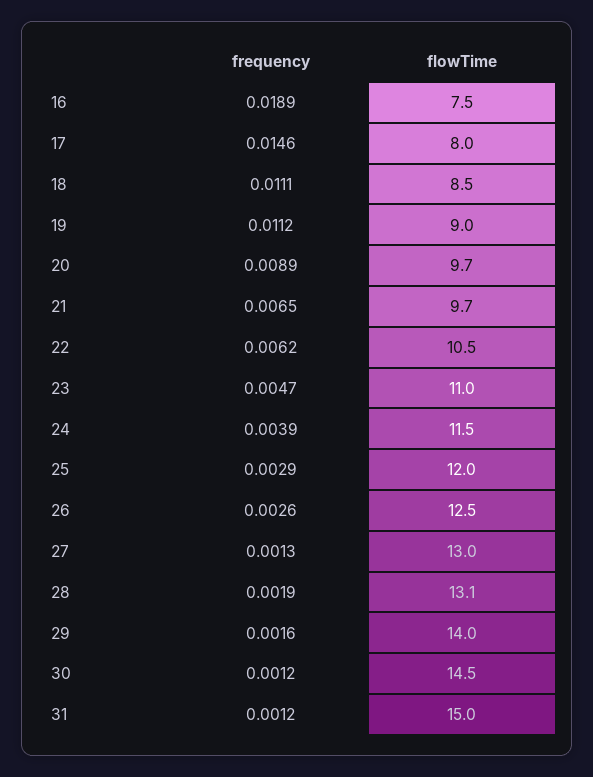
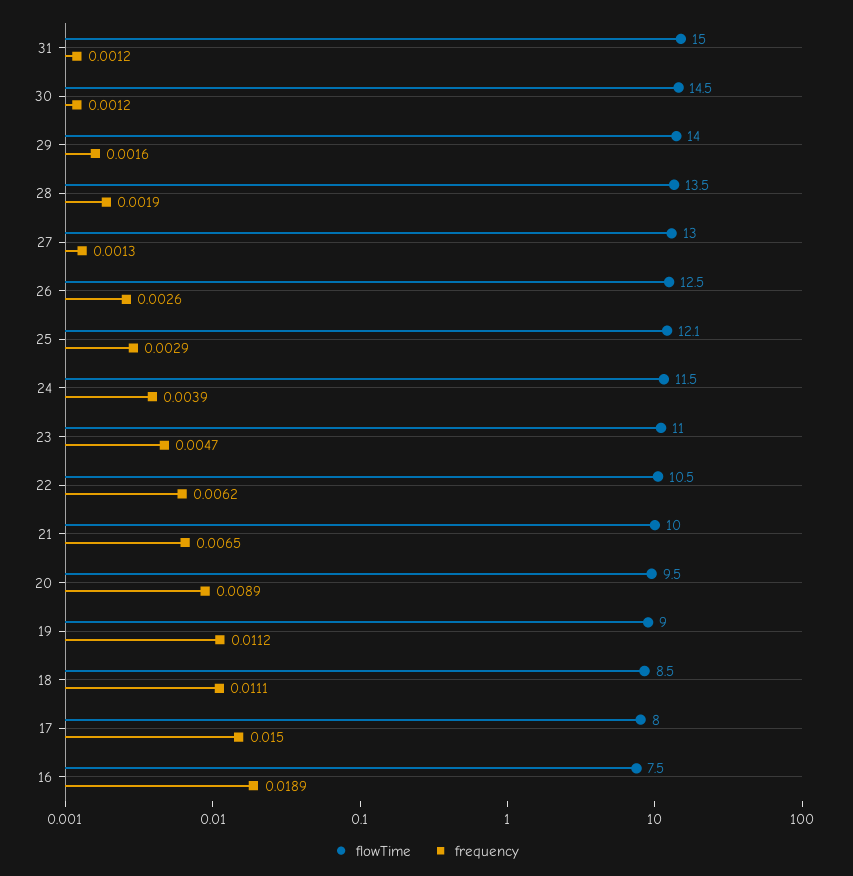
  {
    "frequency": {
      "16": 0.0189,
-     "17": 0.0146,
+     "17": 0.015,
      "18": 0.0111,
      "19": 0.0112,
      "20": 0.0089,
      "21": 0.0065,
      "22": 0.0062,
      "23": 0.0047,
      "24": 0.0039,
      "25": 0.0029,
      "26": 0.0026,
      "27": 0.0013,
      "28": 0.0019,
      "29": 0.0016,
      "30": 0.0012,
      "31": 0.0012
    },
    "flowTime": {
      "16": 7.5,
      "17": 8,
      "18": 8.5,
      "19": 9,
-     "20": 9.7,
+     "20": 9.5,
-     "21": 9.7,
+     "21": 10,
      "22": 10.5,
      "23": 11,
      "24": 11.5,
-     "25": 12,
+     "25": 12.1,
      "26": 12.5,
      "27": 13,
-     "28": 13.1,
+     "28": 13.5,
      "29": 14,
      "30": 14.5,
      "31": 15
    }
  }

